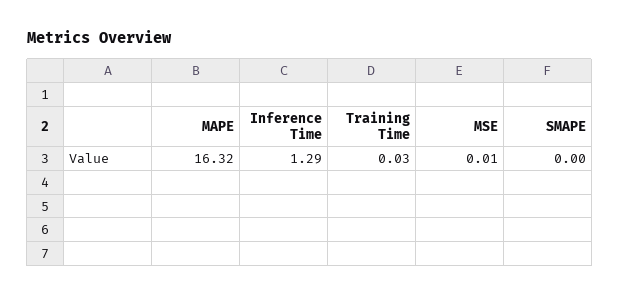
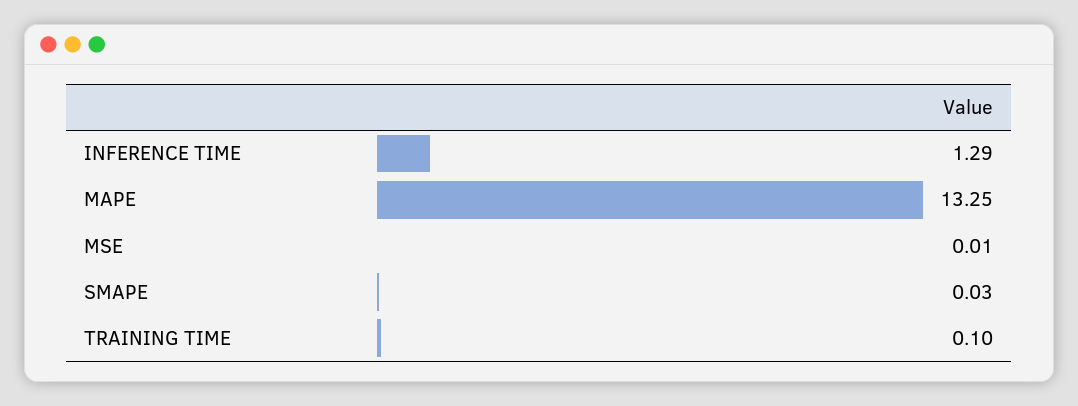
  {
-   "MAPE": 16.32,
+   "MAPE": 13.25,
    "Inference Time": 1.29,
-   "Training Time": 0.03,
+   "Training Time": 0.1,
    "MSE": 0.01,
-   "SMAPE": 0
+   "SMAPE": 0.03
  }

